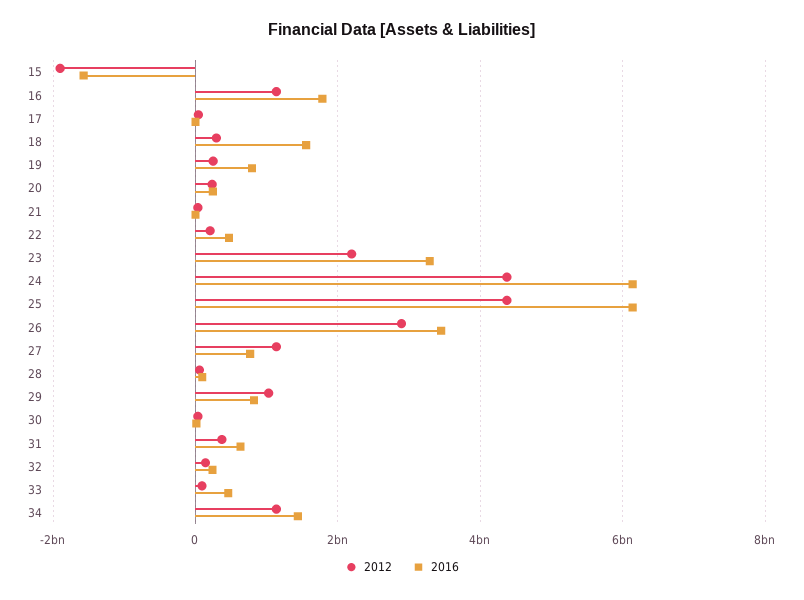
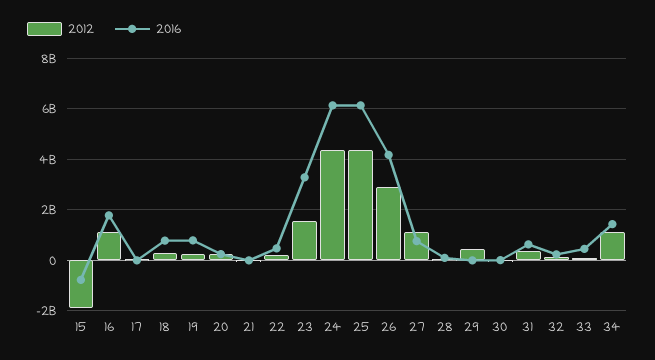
  {
    "2012": {
      "15": -2000000000,
      "16": 1200000000,
      "17": 0,
      "18": 200000000,
      "19": 200000000,
      "20": 200000000,
      "21": 0,
      "22": 200000000,
-     "23": 2200000000,
+     "23": 1500000000,
      "24": 4400000000,
      "25": 4400000000,
      "26": 2800000000,
      "27": 1200000000,
      "28": 0,
-     "29": 1000000000,
+     "29": 500000000,
      "30": 0,
      "31": 400000000,
      "32": 200000000,
      "33": 0,
      "34": 1200000000
    },
    "2016": {
-     "15": -1600000000,
+     "15": -750000000,
      "16": 1800000000,
      "17": 0,
-     "18": 1600000000,
+     "18": 750000000,
      "19": 800000000,
      "20": 200000000,
      "21": 0,
      "22": 400000000,
      "23": 3200000000,
      "24": 6200000000,
      "25": 6200000000,
-     "26": 3400000000,
+     "26": 4250000000,
      "27": 800000000,
      "28": 0,
-     "29": 800000000,
+     "29": 0,
      "30": 0,
      "31": 600000000,
      "32": 200000000,
      "33": 400000000,
      "34": 1400000000
    }
  }

